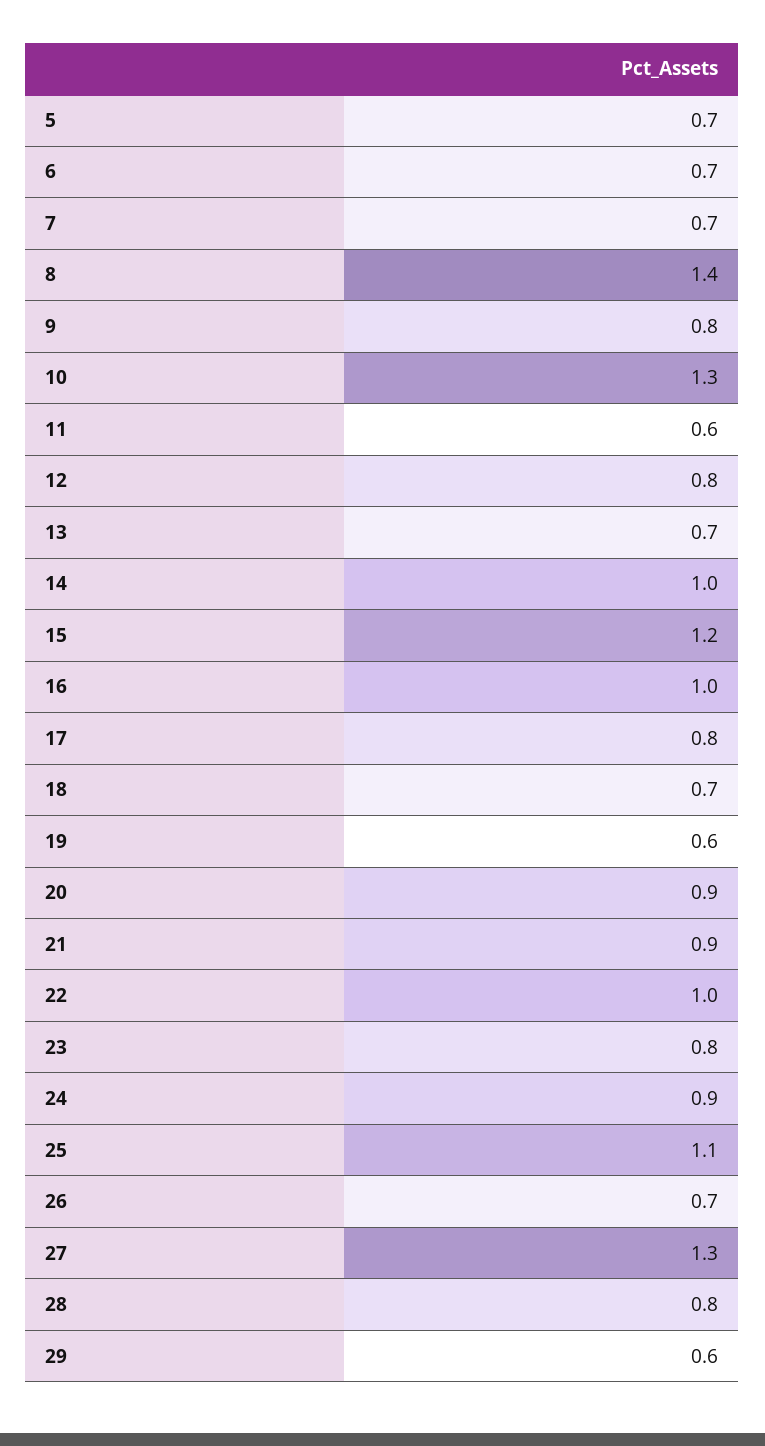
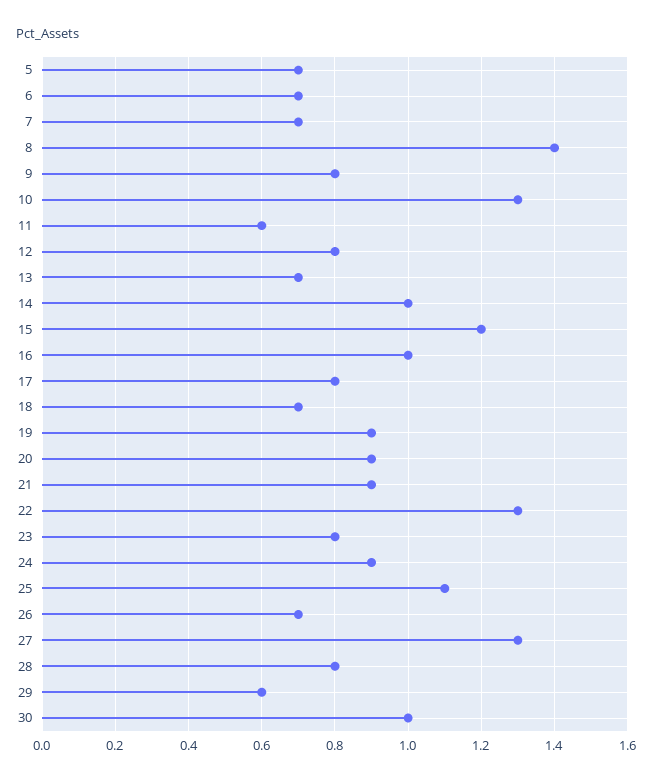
  {
    "5": 0.7,
    "6": 0.7,
    "7": 0.7,
    "8": 1.4,
    "9": 0.8,
    "10": 1.3,
    "11": 0.6,
    "12": 0.8,
    "13": 0.7,
    "14": 1,
    "15": 1.2,
    "16": 1,
    "17": 0.8,
    "18": 0.7,
-   "19": 0.6,
+   "19": 0.9,
    "20": 0.9,
    "21": 0.9,
-   "22": 1,
+   "22": 1.3,
    "23": 0.8,
    "24": 0.9,
    "25": 1.1,
    "26": 0.7,
    "27": 1.3,
    "28": 0.8,
-   "29": 0.6
+   "29": 0.6,
+   "30": 1
  }

